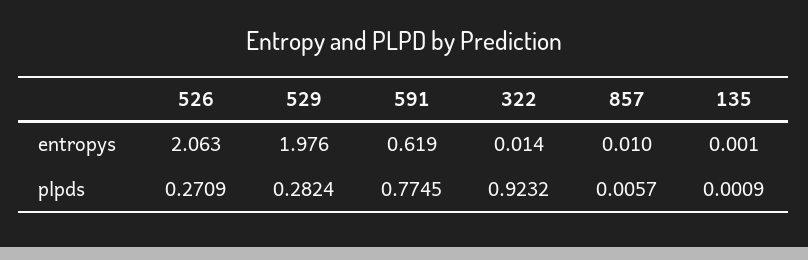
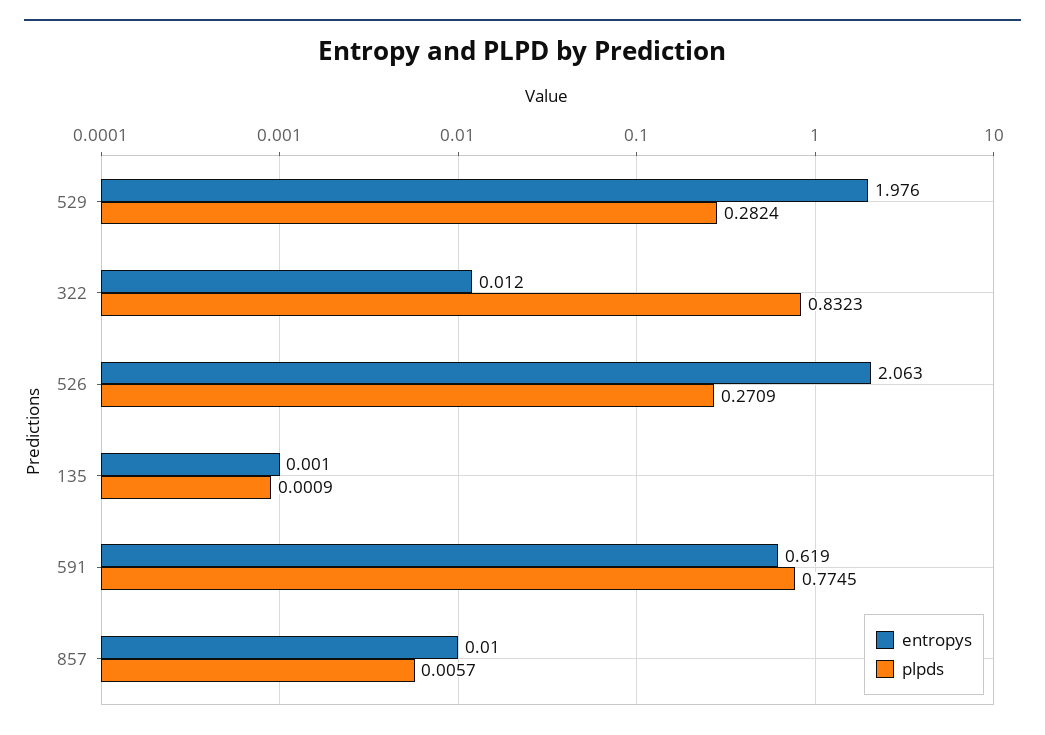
  {
    "entropys": {
      "526": 2.063,
      "529": 1.976,
      "591": 0.619,
-     "322": 0.014,
+     "322": 0.012,
      "857": 0.01,
      "135": 0.001
    },
    "plpds": {
      "526": 0.2709,
      "529": 0.2824,
      "591": 0.7745,
-     "322": 0.9232,
+     "322": 0.8323,
      "857": 0.0057,
      "135": 0.0009
    }
  }

